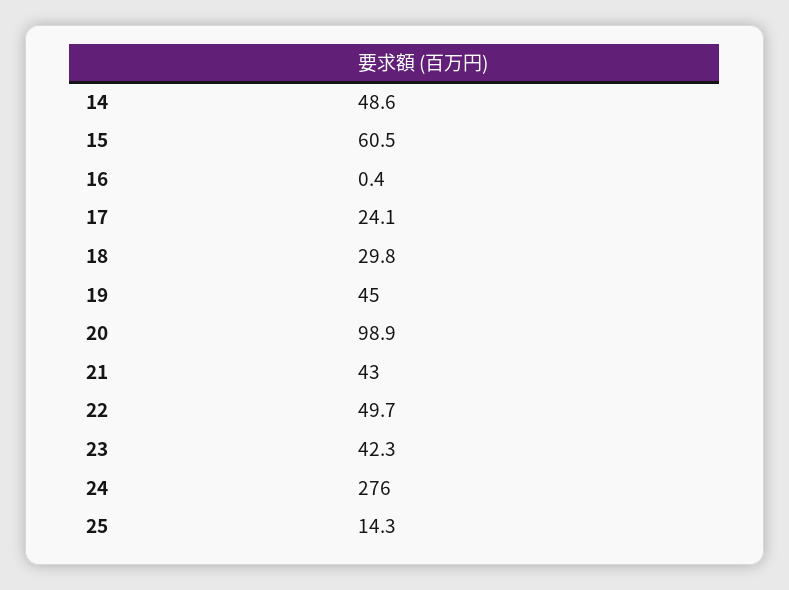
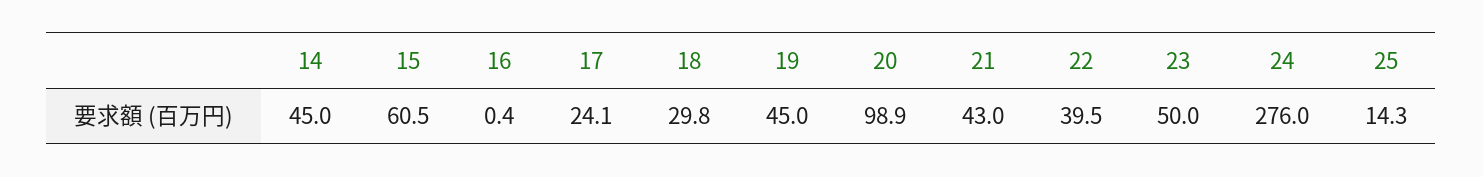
  {
-   "14": 48.6,
+   "14": 45,
    "15": 60.5,
    "16": 0.4,
    "17": 24.1,
    "18": 29.8,
    "19": 45,
    "20": 98.9,
    "21": 43,
-   "22": 49.7,
+   "22": 39.5,
-   "23": 42.3,
+   "23": 50,
    "24": 276,
    "25": 14.3
  }

